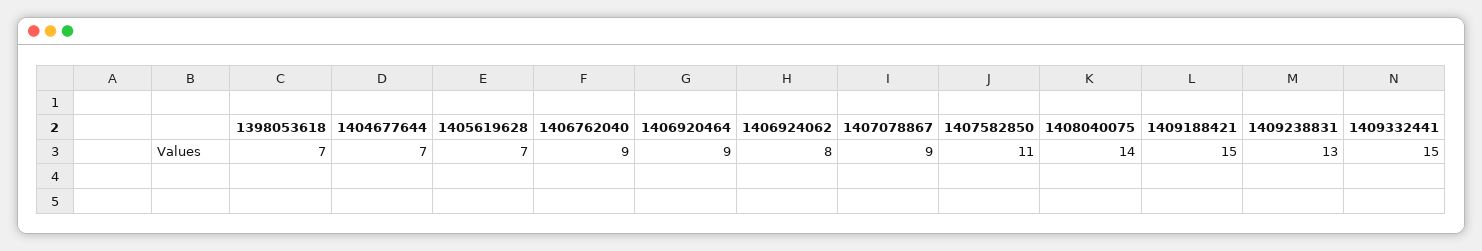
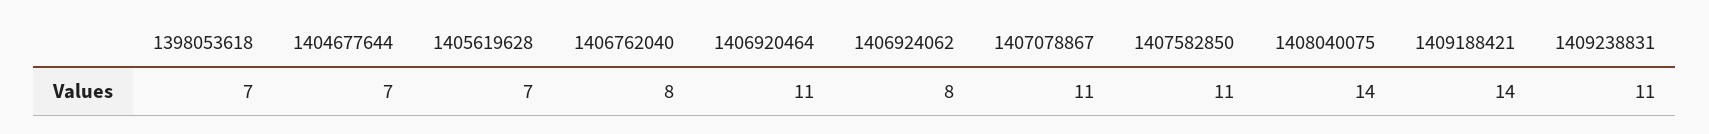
  {
    "1398053618": 7,
    "1404677644": 7,
    "1405619628": 7,
-   "1406762040": 9,
+   "1406762040": 8,
-   "1406920464": 9,
+   "1406920464": 11,
    "1406924062": 8,
-   "1407078867": 9,
+   "1407078867": 11,
    "1407582850": 11,
    "1408040075": 14,
-   "1409188421": 15,
+   "1409188421": 14,
-   "1409238831": 13,
+   "1409238831": 11
-   "1409332441": 15
  }

